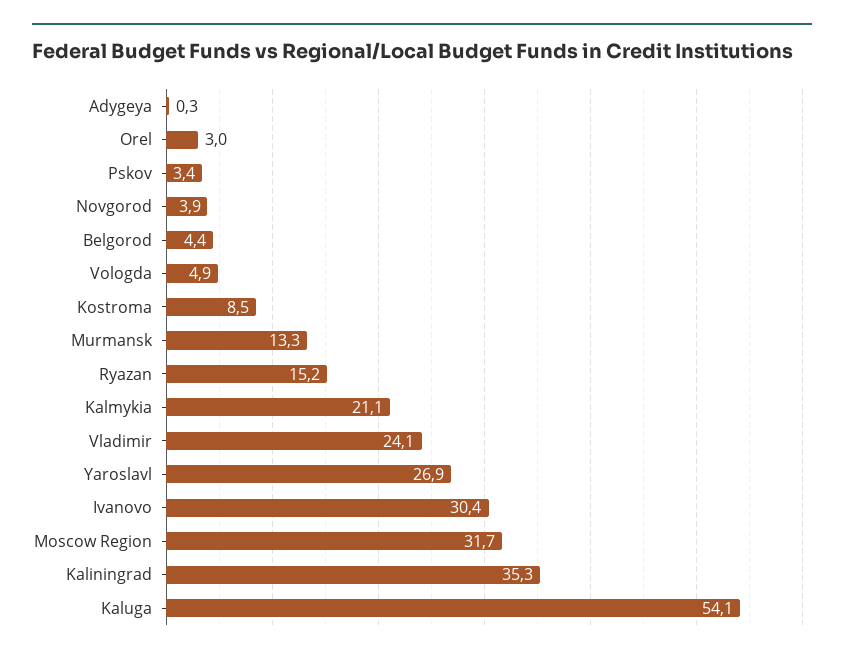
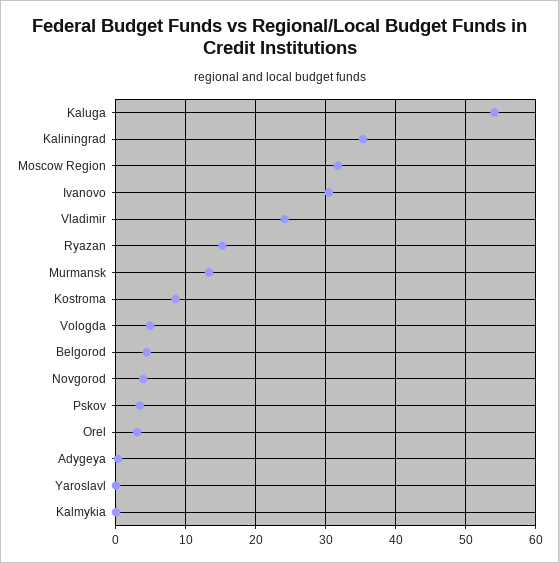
  {
    "Adygeya": 0.3,
    "Orel": 3,
    "Pskov": 3.4,
    "Novgorod": 3.9,
    "Belgorod": 4.4,
    "Vologda": 4.9,
    "Kostroma": 8.5,
    "Murmansk": 13.3,
    "Ryazan": 15.2,
-   "Kalmykia": 21.1,
+   "Kalmykia": 0,
    "Vladimir": 24.1,
-   "Yaroslavl": 26.9,
+   "Yaroslavl": 0,
    "Ivanovo": 30.4,
    "Moscow Region": 31.7,
    "Kaliningrad": 35.3,
    "Kaluga": 54.1
  }

